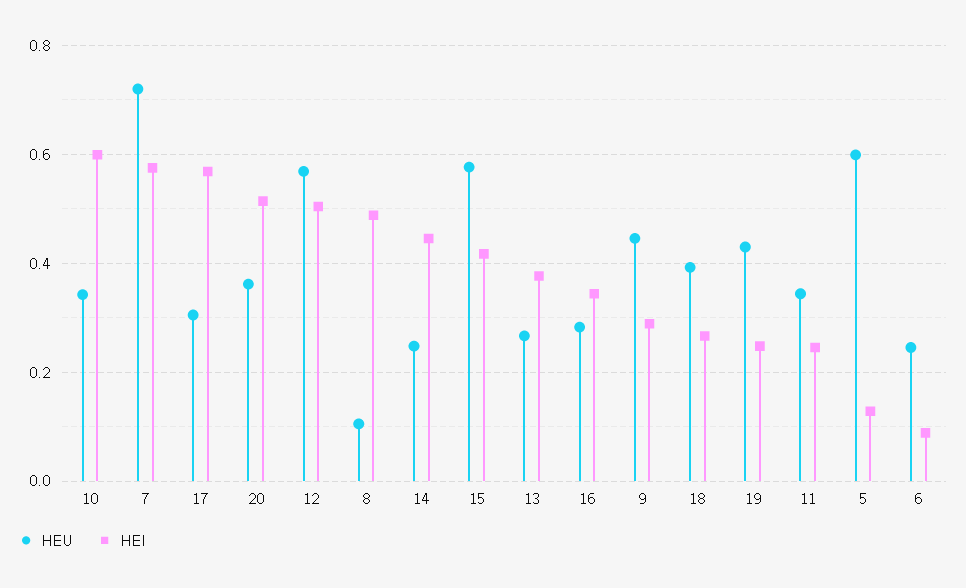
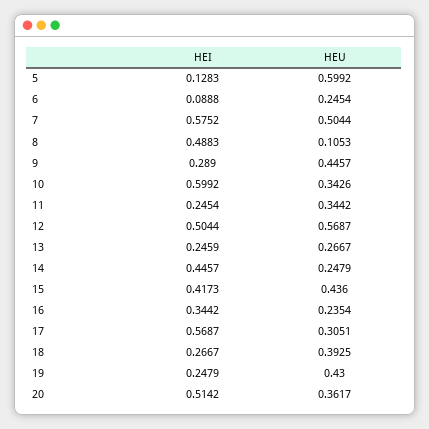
  {
    "HEU": {
      "10": 0.3426,
-     "7": 0.72,
+     "7": 0.5044,
      "17": 0.3051,
      "20": 0.3617,
      "12": 0.5687,
      "8": 0.1053,
      "14": 0.2479,
-     "15": 0.58,
+     "15": 0.436,
      "13": 0.2667,
-     "16": 0.28,
+     "16": 0.2354,
      "9": 0.4457,
      "18": 0.3925,
      "19": 0.43,
      "11": 0.3442,
      "5": 0.5992,
      "6": 0.2454
    },
    "HEI": {
      "10": 0.5992,
      "7": 0.5752,
      "17": 0.5687,
      "20": 0.5142,
      "12": 0.5044,
      "8": 0.4883,
      "14": 0.4457,
      "15": 0.4173,
-     "13": 0.38,
+     "13": 0.2459,
      "16": 0.3442,
      "9": 0.289,
      "18": 0.2667,
      "19": 0.2479,
      "11": 0.2454,
      "5": 0.1283,
      "6": 0.0888
    }
  }

